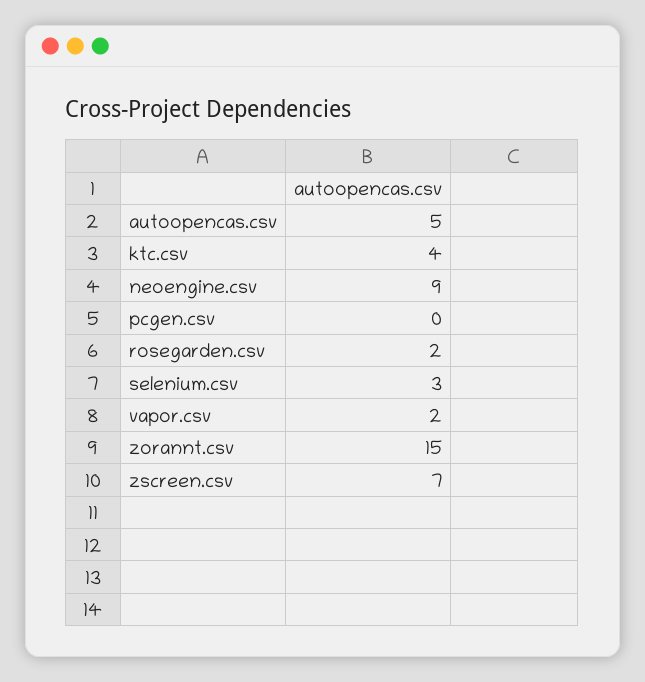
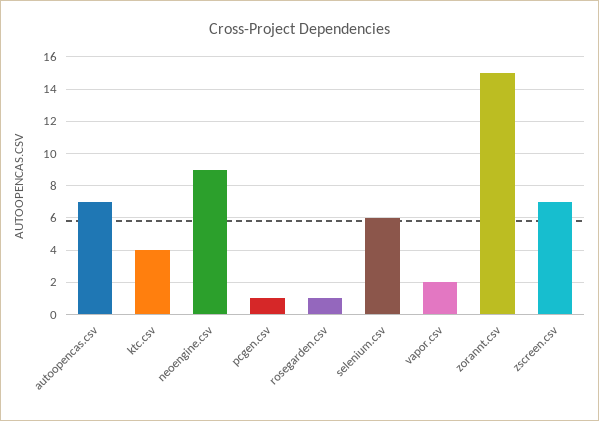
  {
-   "autoopencas.csv": 5,
+   "autoopencas.csv": 7,
    "ktc.csv": 4,
    "neoengine.csv": 9,
-   "pcgen.csv": 0,
+   "pcgen.csv": 1,
-   "rosegarden.csv": 2,
+   "rosegarden.csv": 1,
-   "selenium.csv": 3,
+   "selenium.csv": 6,
    "vapor.csv": 2,
    "zorannt.csv": 15,
    "zscreen.csv": 7
  }

